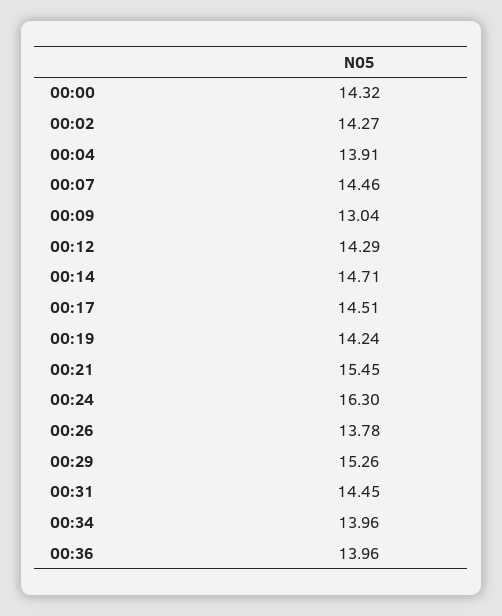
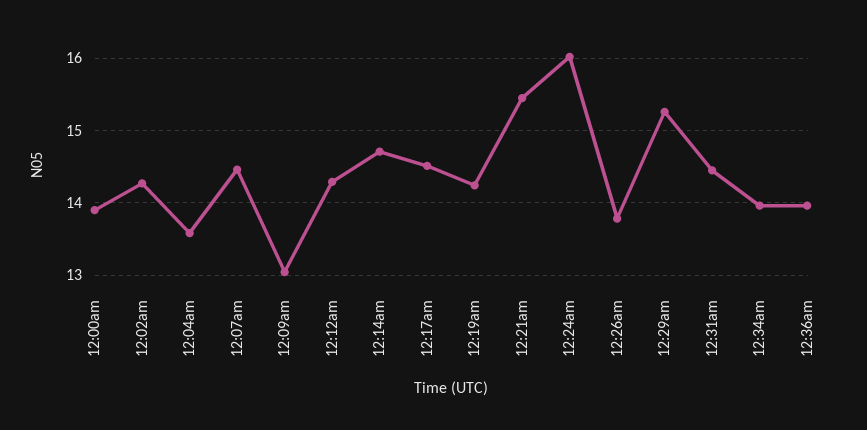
  {
-   "00:00": 14.32,
+   "00:00": 13.9,
    "00:02": 14.27,
-   "00:04": 13.91,
+   "00:04": 13.6,
    "00:07": 14.46,
    "00:09": 13.04,
    "00:12": 14.29,
    "00:14": 14.71,
    "00:17": 14.51,
    "00:19": 14.24,
    "00:21": 15.45,
-   "00:24": 16.3,
+   "00:24": 16,
    "00:26": 13.78,
    "00:29": 15.26,
    "00:31": 14.45,
    "00:34": 13.96,
    "00:36": 13.96
  }

